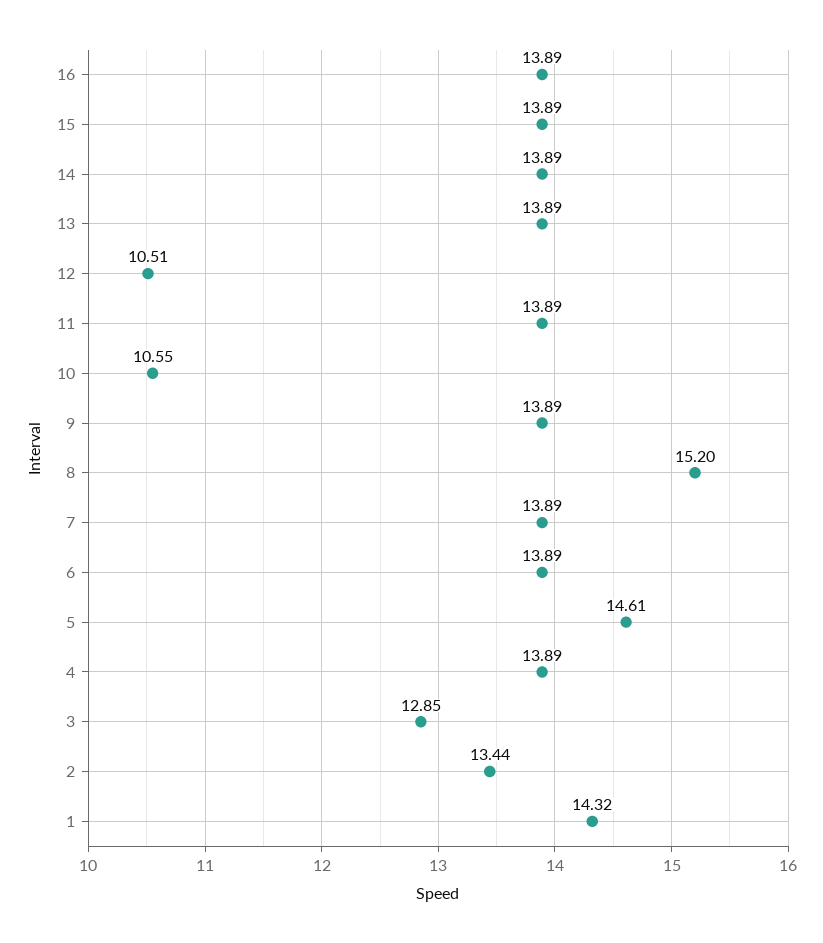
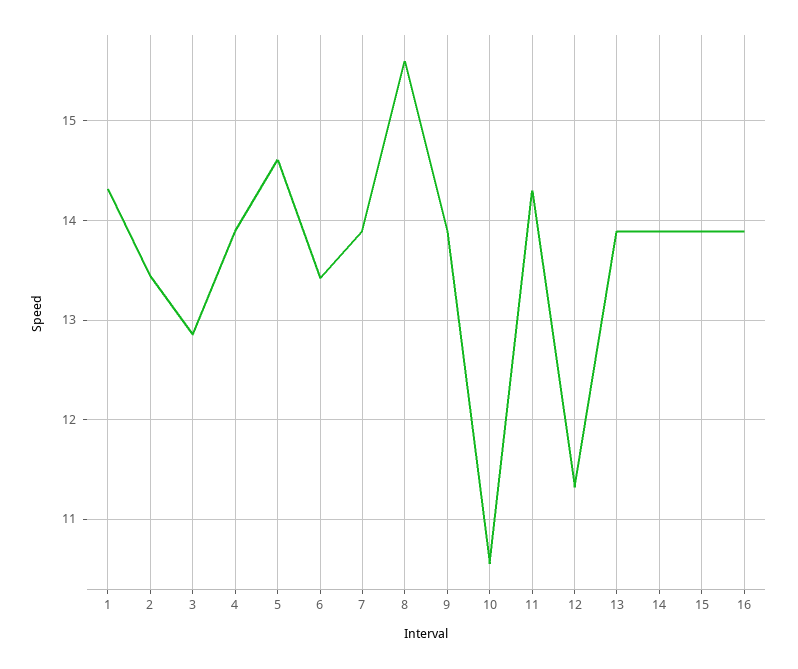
  {
    "16": 13.89,
    "15": 13.89,
    "14": 13.89,
    "13": 13.89,
-   "12": 10.51,
+   "12": 11.3,
-   "11": 13.89,
+   "11": 14.3,
    "10": 10.55,
    "9": 13.89,
-   "8": 15.2,
+   "8": 15.6,
    "7": 13.89,
-   "6": 13.89,
+   "6": 13.4,
    "5": 14.61,
    "4": 13.89,
    "3": 12.85,
    "2": 13.44,
    "1": 14.32
  }

